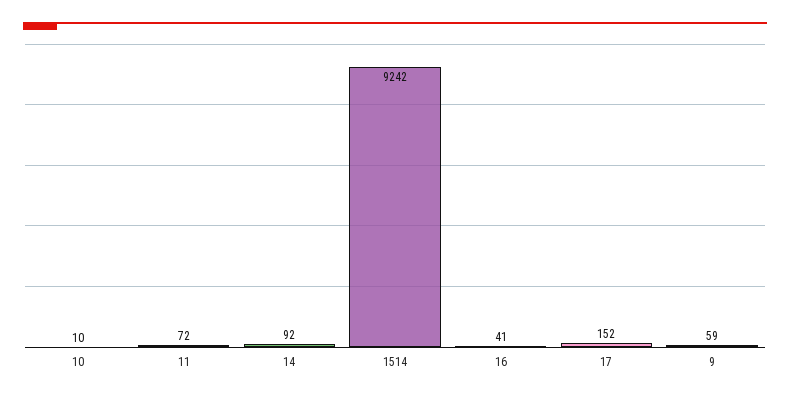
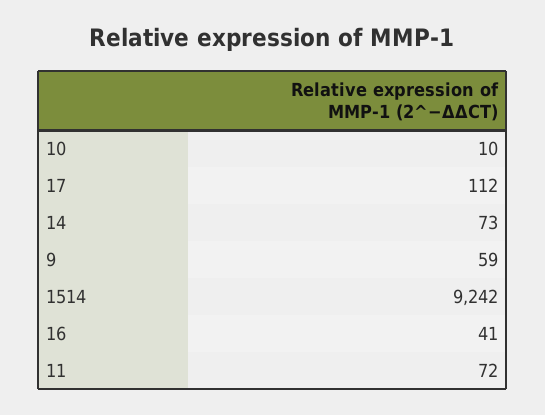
  {
    "10": 10,
    "11": 72,
-   "14": 92,
+   "14": 73,
    "1514": 9242,
    "16": 41,
-   "17": 152,
+   "17": 112,
    "9": 59
  }

